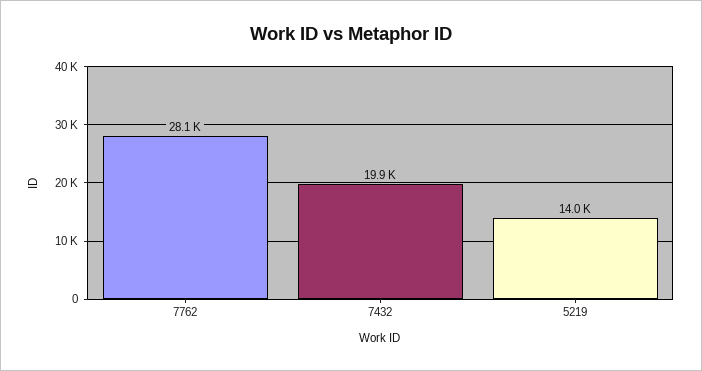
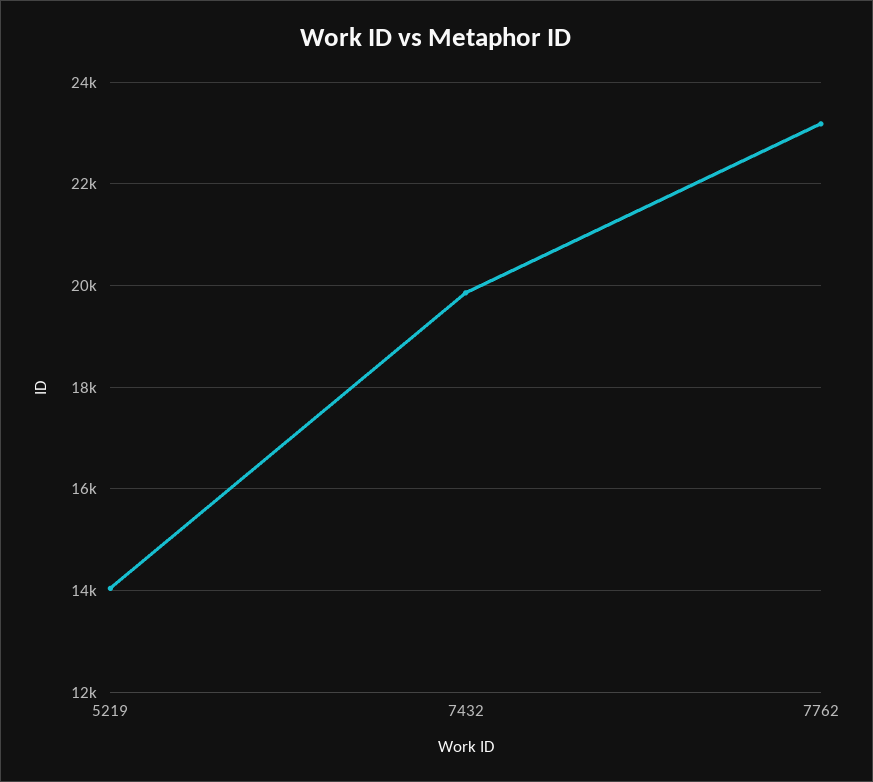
  {
-   "7762": 28100,
+   "7762": 23200,
    "7432": 19900,
    "5219": 14000
  }

